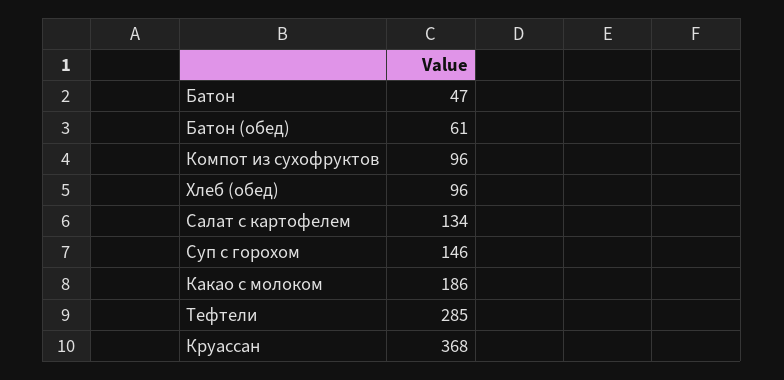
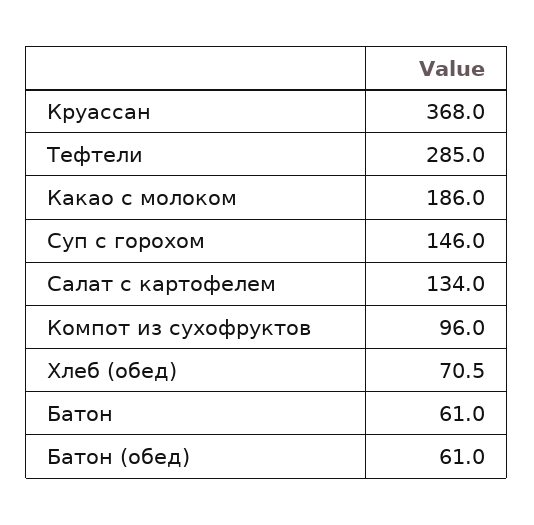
  {
-   "Батон": 47,
+   "Батон": 61,
    "Батон (обед)": 61,
    "Компот из сухофруктов": 96,
-   "Хлеб (обед)": 96,
+   "Хлеб (обед)": 70.5,
    "Салат с картофелем": 134,
    "Суп с горохом": 146,
    "Какао с молоком": 186,
    "Тефтели": 285,
    "Круассан": 368
  }

